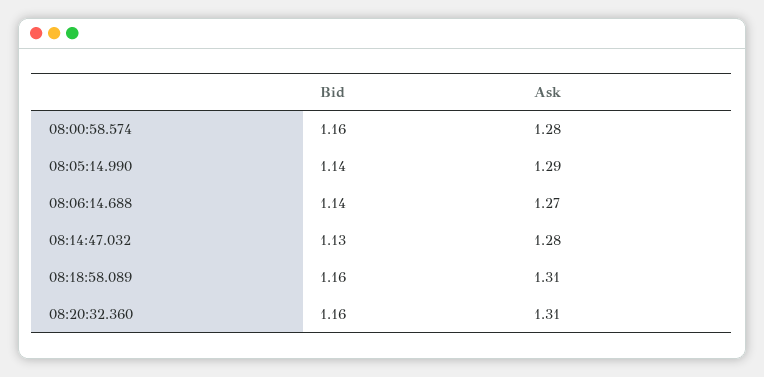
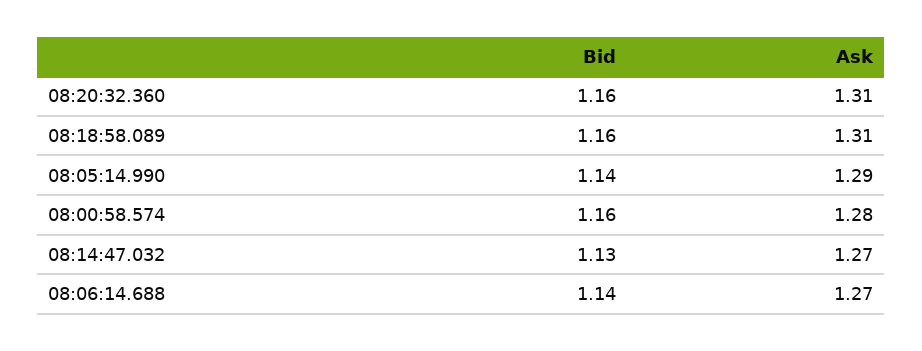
  {
    "Bid": {
      "08:00:58.574": 1.16,
      "08:05:14.990": 1.14,
      "08:06:14.688": 1.14,
      "08:14:47.032": 1.13,
      "08:18:58.089": 1.16,
      "08:20:32.360": 1.16
    },
    "Ask": {
      "08:00:58.574": 1.28,
      "08:05:14.990": 1.29,
      "08:06:14.688": 1.27,
-     "08:14:47.032": 1.28,
+     "08:14:47.032": 1.27,
      "08:18:58.089": 1.31,
      "08:20:32.360": 1.31
    }
  }

